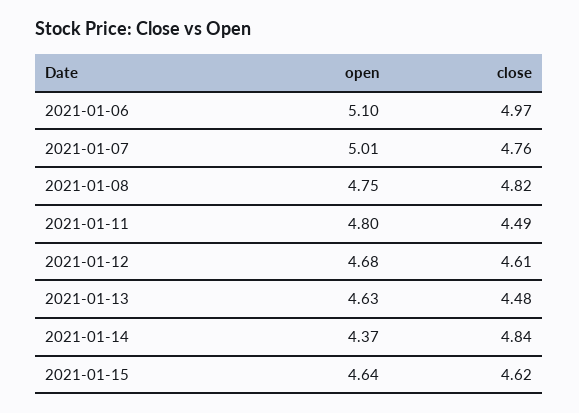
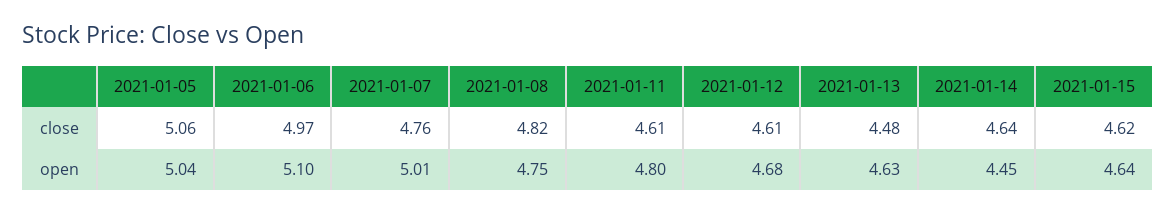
  {
    "open": {
      "2021-01-06": 5.1,
      "2021-01-07": 5.01,
      "2021-01-08": 4.75,
      "2021-01-11": 4.8,
      "2021-01-12": 4.68,
      "2021-01-13": 4.63,
-     "2021-01-14": 4.37,
+     "2021-01-14": 4.45,
-     "2021-01-15": 4.64
+     "2021-01-15": 4.64,
+     "2021-01-05": 5.04
    },
    "close": {
      "2021-01-06": 4.97,
      "2021-01-07": 4.76,
      "2021-01-08": 4.82,
-     "2021-01-11": 4.49,
+     "2021-01-11": 4.61,
      "2021-01-12": 4.61,
      "2021-01-13": 4.48,
-     "2021-01-14": 4.84,
+     "2021-01-14": 4.64,
-     "2021-01-15": 4.62
+     "2021-01-15": 4.62,
+     "2021-01-05": 5.06
    }
  }

